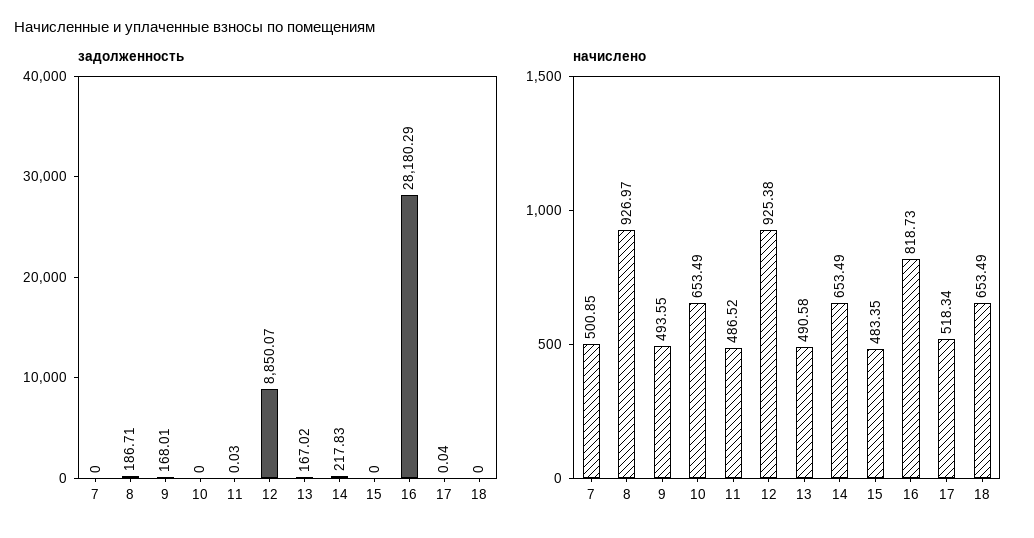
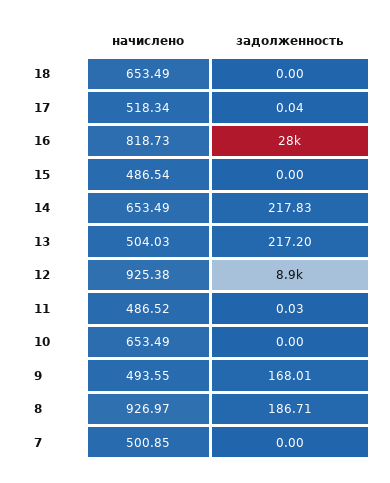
  {
    "задолженность": {
      "7": 0,
      "8": 186.71,
      "9": 168.01,
      "10": 0,
      "11": 0.03,
      "12": 8850.07,
-     "13": 167.02,
+     "13": 217.2,
      "14": 217.83,
      "15": 0,
      "16": 28180.29,
      "17": 0.04,
      "18": 0
    },
    "начислено": {
      "7": 500.85,
      "8": 926.97,
      "9": 493.55,
      "10": 653.49,
      "11": 486.52,
      "12": 925.38,
-     "13": 490.58,
+     "13": 504.03,
      "14": 653.49,
-     "15": 483.35,
+     "15": 486.54,
      "16": 818.73,
      "17": 518.34,
      "18": 653.49
    }
  }

